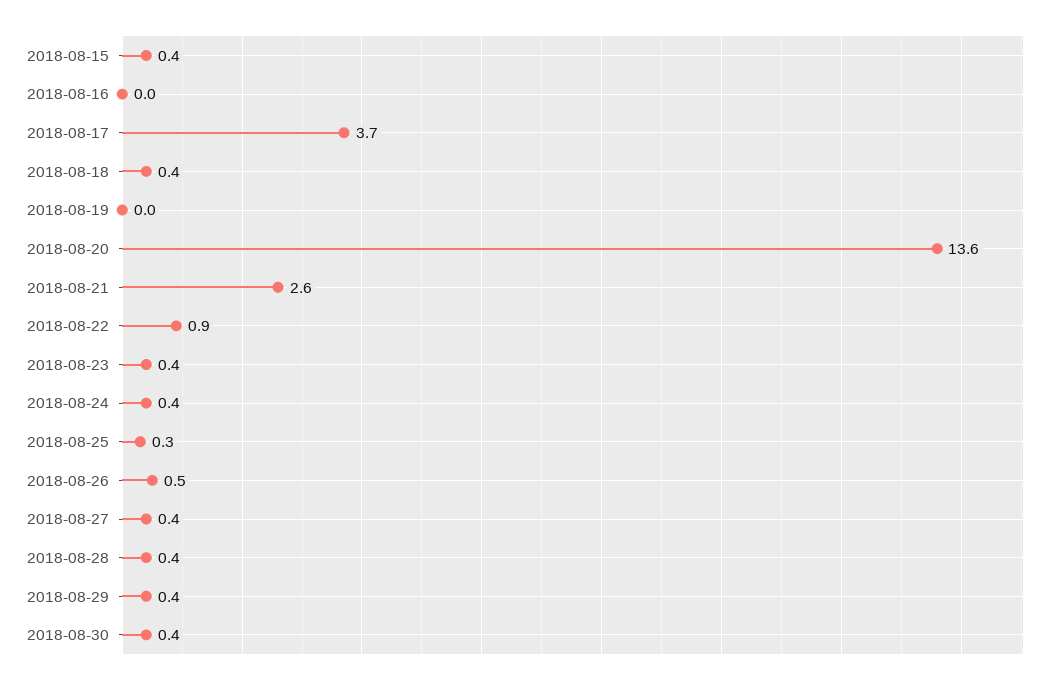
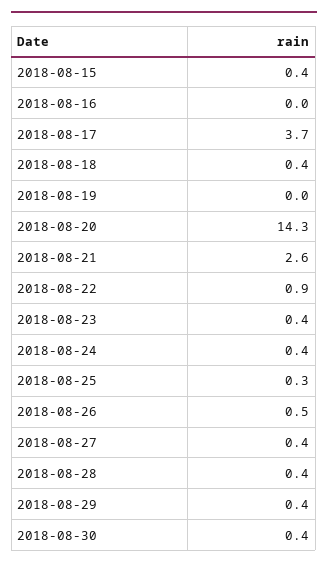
  {
    "2018-08-15": 0.4,
    "2018-08-16": 0,
    "2018-08-17": 3.7,
    "2018-08-18": 0.4,
    "2018-08-19": 0,
-   "2018-08-20": 13.6,
+   "2018-08-20": 14.3,
    "2018-08-21": 2.6,
    "2018-08-22": 0.9,
    "2018-08-23": 0.4,
    "2018-08-24": 0.4,
    "2018-08-25": 0.3,
    "2018-08-26": 0.5,
    "2018-08-27": 0.4,
    "2018-08-28": 0.4,
    "2018-08-29": 0.4,
    "2018-08-30": 0.4
  }

